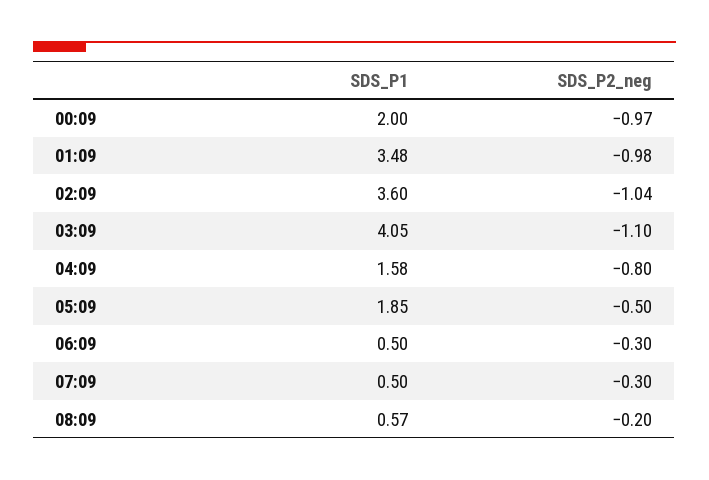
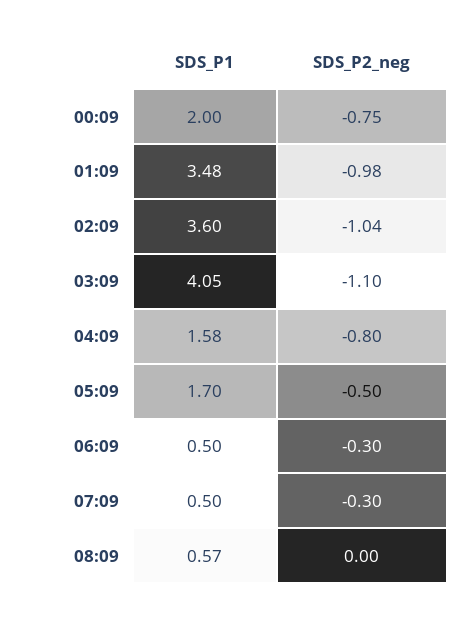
  {
    "SDS_P1": {
      "00:09": 2,
      "01:09": 3.48,
      "02:09": 3.6,
      "03:09": 4.05,
      "04:09": 1.58,
-     "05:09": 1.85,
+     "05:09": 1.7,
      "06:09": 0.5,
      "07:09": 0.5,
      "08:09": 0.57
    },
    "SDS_P2_neg": {
-     "00:09": -0.97,
+     "00:09": -0.75,
      "01:09": -0.98,
      "02:09": -1.04,
      "03:09": -1.1,
      "04:09": -0.8,
      "05:09": -0.5,
      "06:09": -0.3,
      "07:09": -0.3,
-     "08:09": -0.2
+     "08:09": 0
    }
  }

